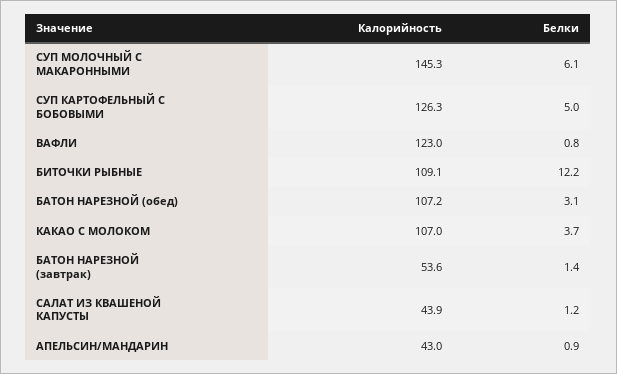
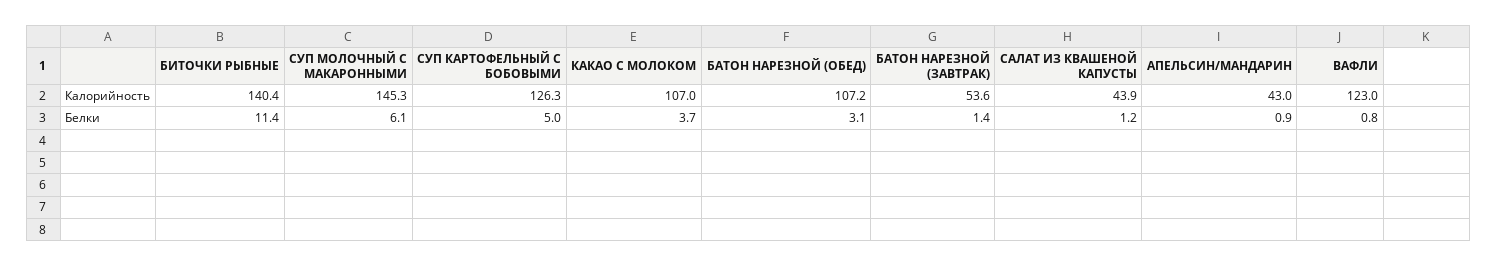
  {
    "Калорийность": {
      "СУП МОЛОЧНЫЙ С МАКАРОННЫМИ": 145.3,
      "СУП КАРТОФЕЛЬНЫЙ С БОБОВЫМИ": 126.3,
      "ВАФЛИ": 123,
-     "БИТОЧКИ РЫБНЫЕ": 109.1,
+     "БИТОЧКИ РЫБНЫЕ": 140.4,
      "БАТОН НАРЕЗНОЙ (обед)": 107.2,
      "КАКАО С МОЛОКОМ": 107,
      "БАТОН НАРЕЗНОЙ (завтрак)": 53.6,
      "САЛАТ ИЗ КВАШЕНОЙ КАПУСТЫ": 43.9,
      "АПЕЛЬСИН/МАНДАРИН": 43
    },
    "Белки": {
      "СУП МОЛОЧНЫЙ С МАКАРОННЫМИ": 6.1,
      "СУП КАРТОФЕЛЬНЫЙ С БОБОВЫМИ": 5,
      "ВАФЛИ": 0.8,
-     "БИТОЧКИ РЫБНЫЕ": 12.2,
+     "БИТОЧКИ РЫБНЫЕ": 11.4,
      "БАТОН НАРЕЗНОЙ (обед)": 3.1,
      "КАКАО С МОЛОКОМ": 3.7,
      "БАТОН НАРЕЗНОЙ (завтрак)": 1.4,
      "САЛАТ ИЗ КВАШЕНОЙ КАПУСТЫ": 1.2,
      "АПЕЛЬСИН/МАНДАРИН": 0.9
    }
  }

